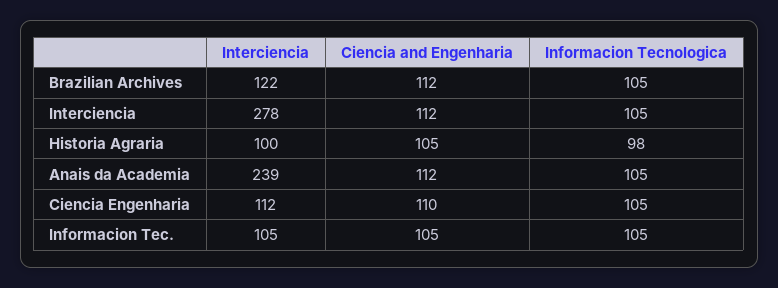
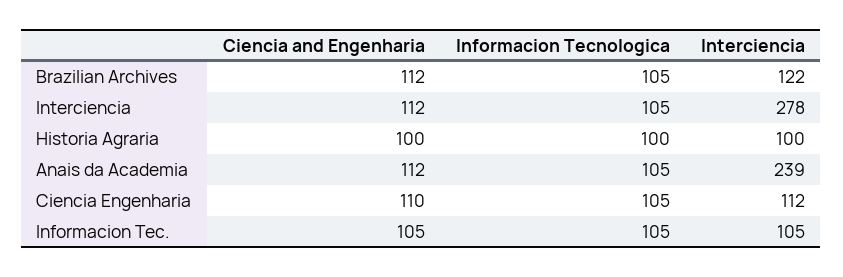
  {
    "Interciencia": {
      "Brazilian Archives": 122,
      "Interciencia": 278,
      "Historia Agraria": 100,
      "Anais da Academia": 239,
      "Ciencia Engenharia": 112,
      "Informacion Tec.": 105
    },
    "Ciencia and Engenharia": {
      "Brazilian Archives": 112,
      "Interciencia": 112,
-     "Historia Agraria": 105,
+     "Historia Agraria": 100,
      "Anais da Academia": 112,
      "Ciencia Engenharia": 110,
      "Informacion Tec.": 105
    },
    "Informacion Tecnologica": {
      "Brazilian Archives": 105,
      "Interciencia": 105,
-     "Historia Agraria": 98,
+     "Historia Agraria": 100,
      "Anais da Academia": 105,
      "Ciencia Engenharia": 105,
      "Informacion Tec.": 105
    }
  }

